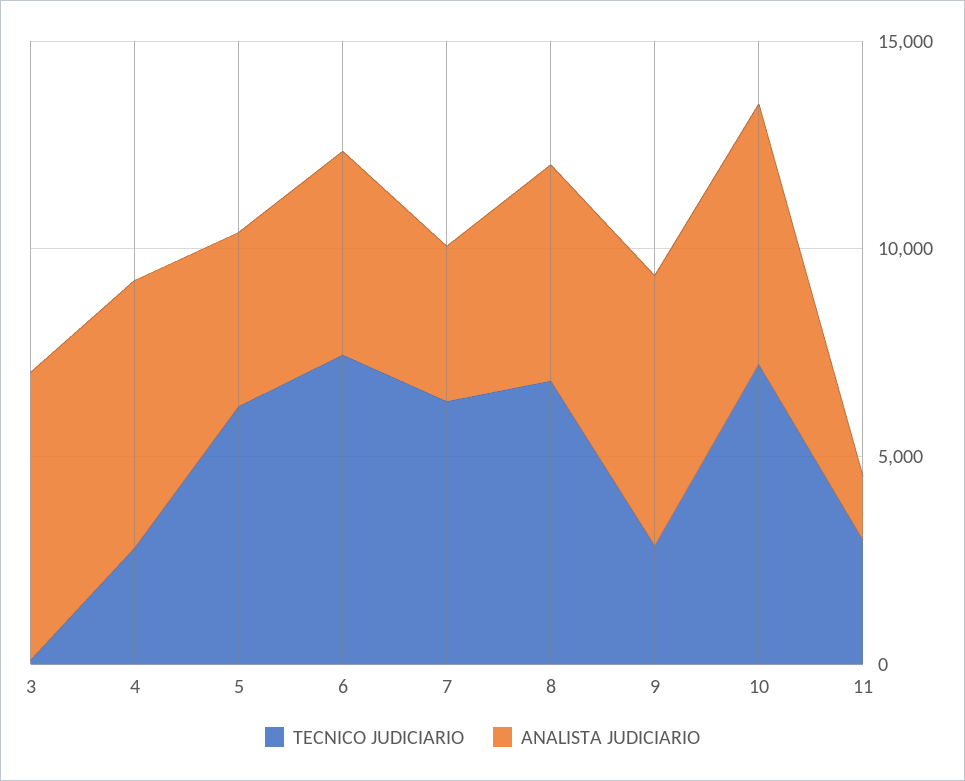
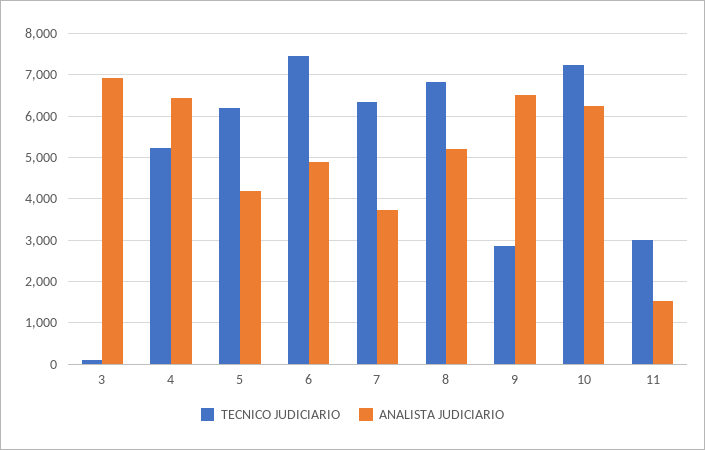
  {
    "TECNICO JUDICIARIO": {
      "3": 200,
-     "4": 3000,
+     "4": 5200,
      "5": 6200,
      "6": 7400,
      "7": 6400,
      "8": 6800,
      "9": 2800,
      "10": 7200,
      "11": 3000
    },
    "ANALISTA JUDICIARIO": {
      "3": 7000,
      "4": 6400,
      "5": 4200,
      "6": 4800,
      "7": 3800,
      "8": 5200,
      "9": 6600,
      "10": 6200,
      "11": 1600
    }
  }

